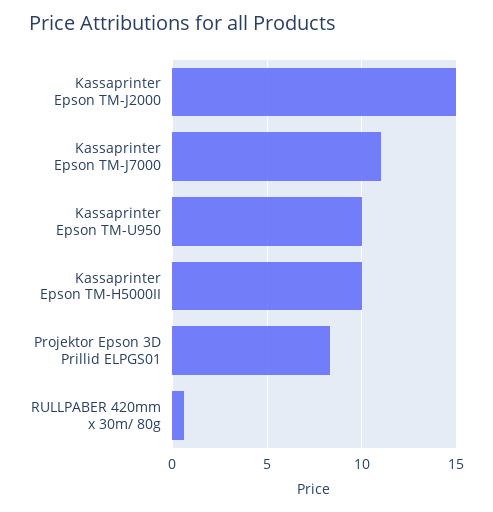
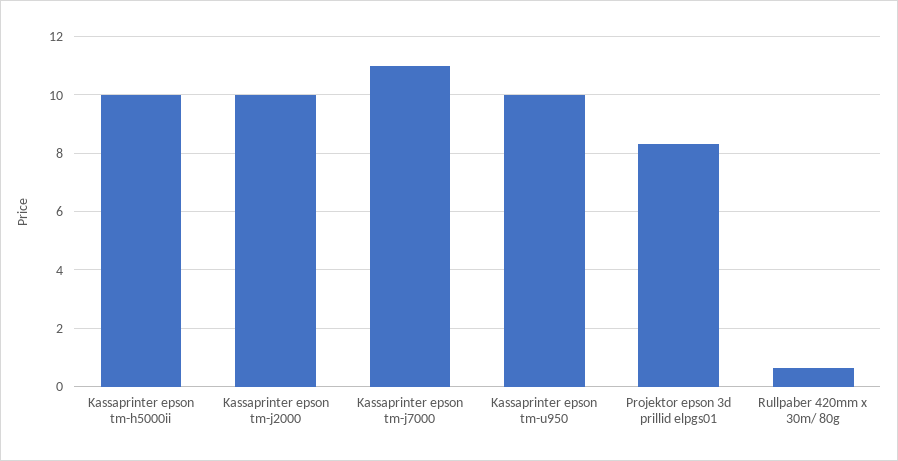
  {
-   "Kassaprinter Epson TM-J2000": 15,
+   "Kassaprinter Epson TM-J2000": 10,
    "Kassaprinter Epson TM-J7000": 11,
    "Kassaprinter Epson TM-U950": 10,
    "Kassaprinter Epson TM-H5000II": 10,
    "Projektor Epson 3D Prillid ELPGS01": 8.25,
    "RULLPABER 420mm x 30m/ 80g": 0.5
  }

